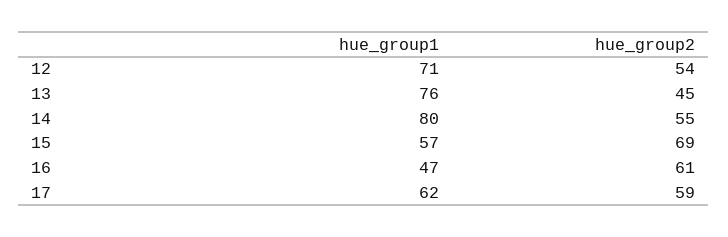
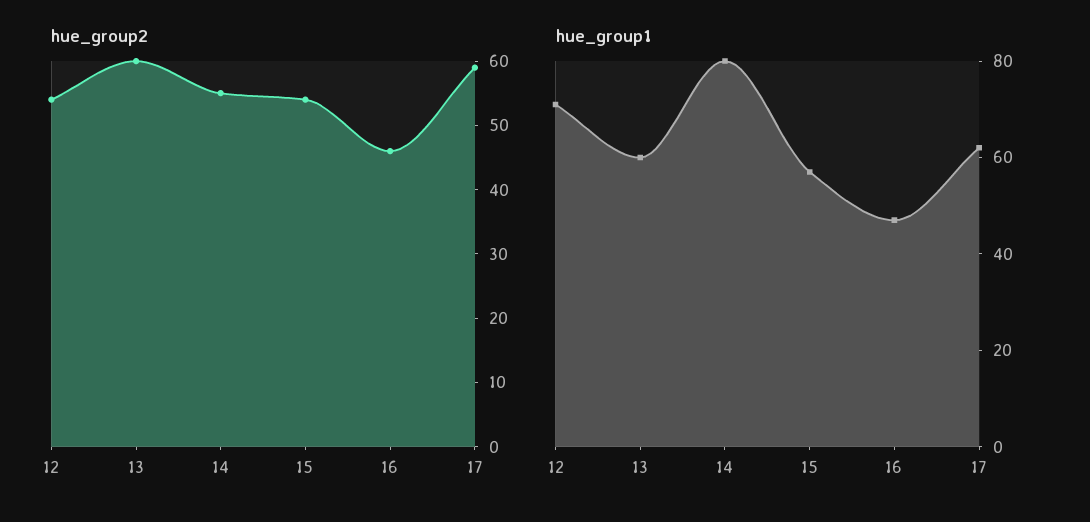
  {
    "hue_group1": {
      "12": 71,
-     "13": 76,
+     "13": 60,
      "14": 80,
      "15": 57,
      "16": 47,
      "17": 62
    },
    "hue_group2": {
      "12": 54,
-     "13": 45,
+     "13": 60,
      "14": 55,
-     "15": 69,
+     "15": 55,
-     "16": 61,
+     "16": 45,
      "17": 59
    }
  }

